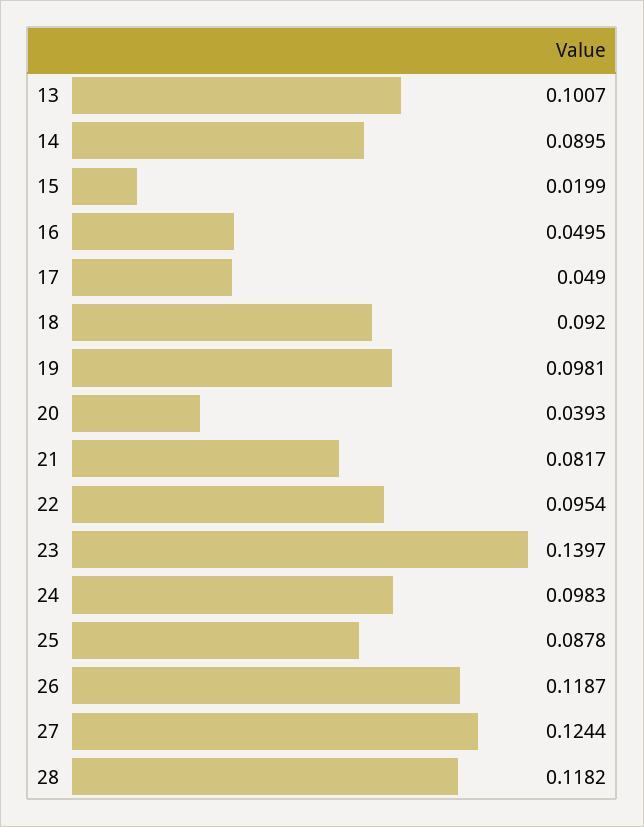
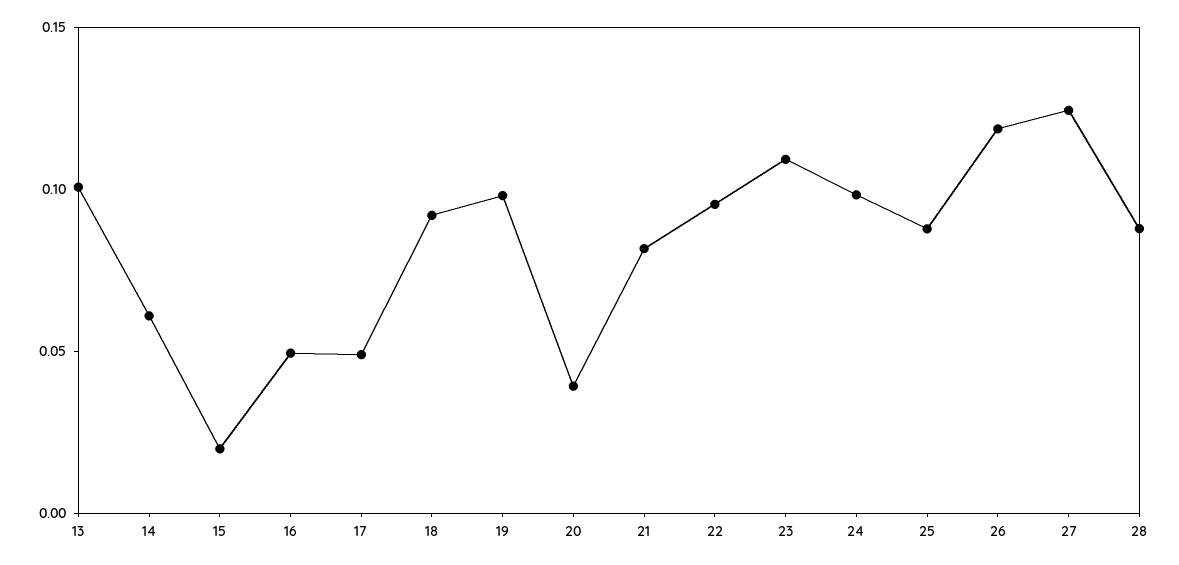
  {
    "13": 0.1007,
-   "14": 0.0895,
+   "14": 0.06,
    "15": 0.0199,
    "16": 0.0495,
    "17": 0.049,
    "18": 0.092,
    "19": 0.0981,
    "20": 0.0393,
    "21": 0.0817,
    "22": 0.0954,
-   "23": 0.1397,
+   "23": 0.11,
    "24": 0.0983,
    "25": 0.0878,
    "26": 0.1187,
    "27": 0.1244,
-   "28": 0.1182
+   "28": 0.09
  }

